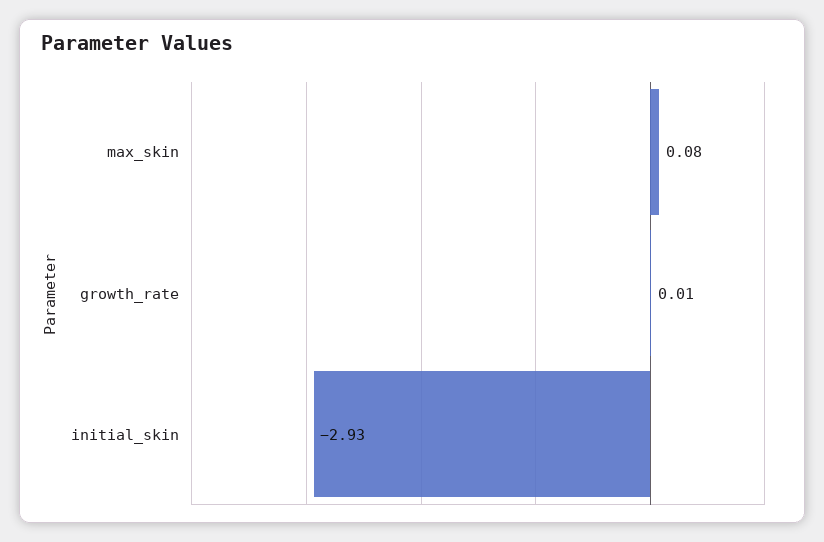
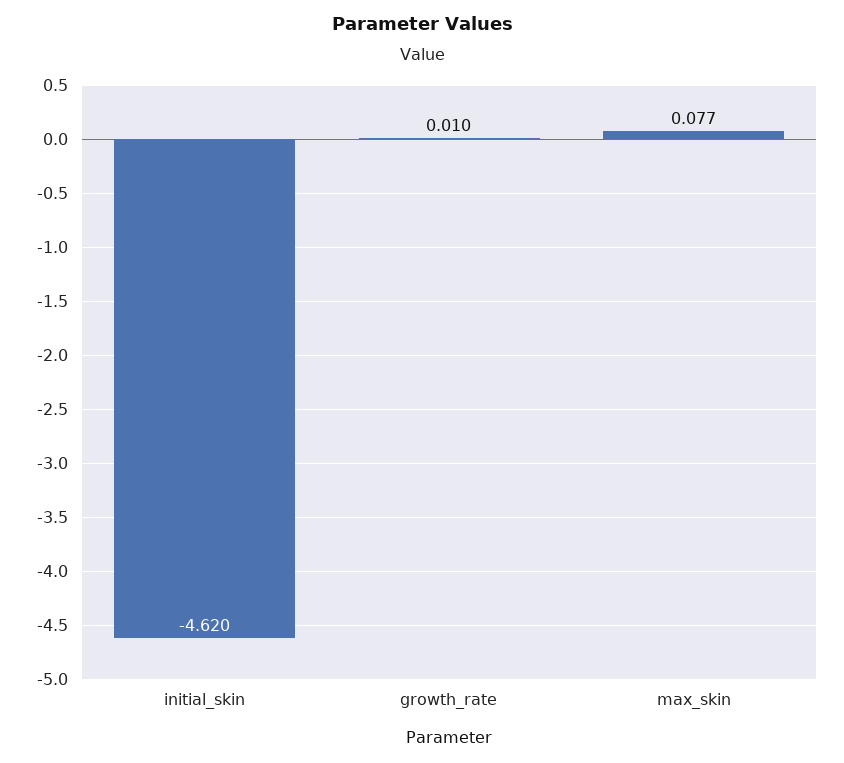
  {
    "max_skin": 0.077,
    "growth_rate": 0.01,
-   "initial_skin": -2.93
+   "initial_skin": -4.62
  }

